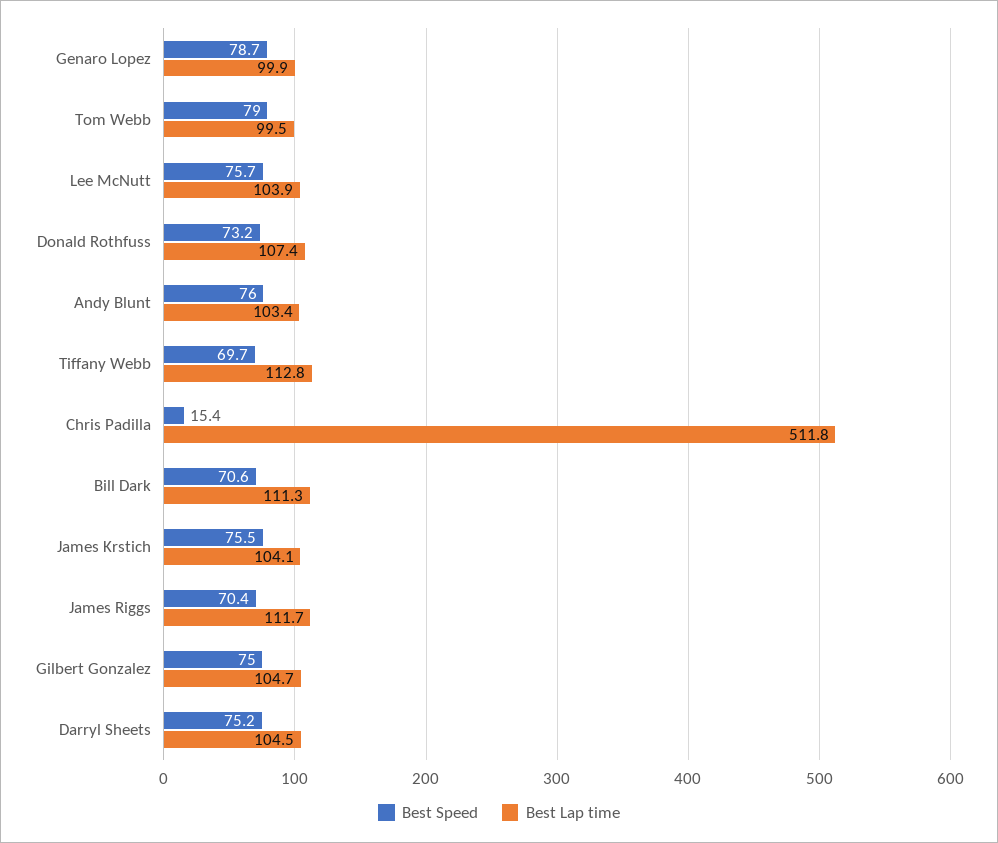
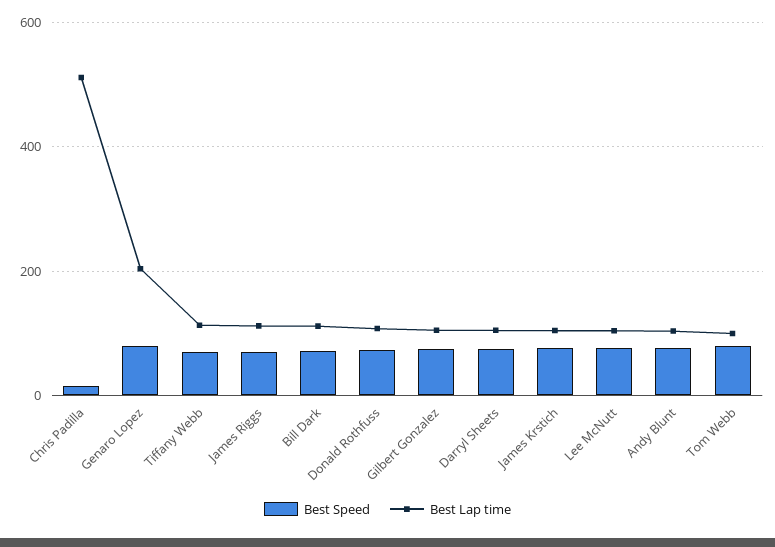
  {
    "Best Speed": {
      "Genaro Lopez": 78.7,
      "Tom Webb": 79,
      "Lee McNutt": 75.7,
      "Donald Rothfuss": 73.2,
      "Andy Blunt": 76,
      "Tiffany Webb": 69.7,
      "Chris Padilla": 15.4,
      "Bill Dark": 70.6,
      "James Krstich": 75.5,
      "James Riggs": 70.4,
      "Gilbert Gonzalez": 75,
      "Darryl Sheets": 75.2
    },
    "Best Lap time": {
-     "Genaro Lopez": 99.9,
+     "Genaro Lopez": 200,
      "Tom Webb": 99.5,
      "Lee McNutt": 103.9,
      "Donald Rothfuss": 107.4,
      "Andy Blunt": 103.4,
      "Tiffany Webb": 112.8,
      "Chris Padilla": 511.8,
      "Bill Dark": 111.3,
      "James Krstich": 104.1,
      "James Riggs": 111.7,
      "Gilbert Gonzalez": 104.7,
      "Darryl Sheets": 104.5
    }
  }

